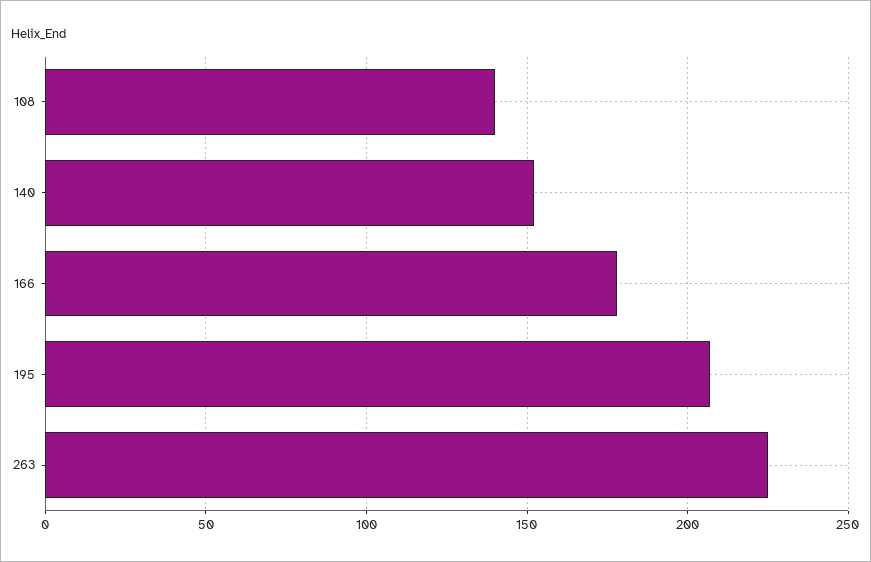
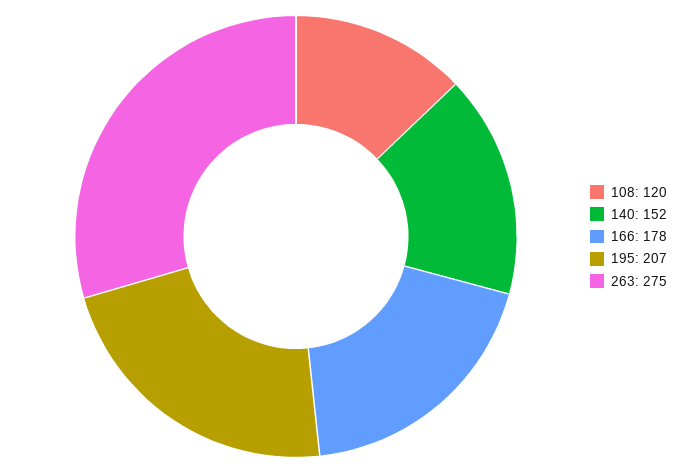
  {
-   "108": 140,
+   "108": 120,
    "140": 152,
    "166": 178,
    "195": 207,
-   "263": 225
+   "263": 275
  }

